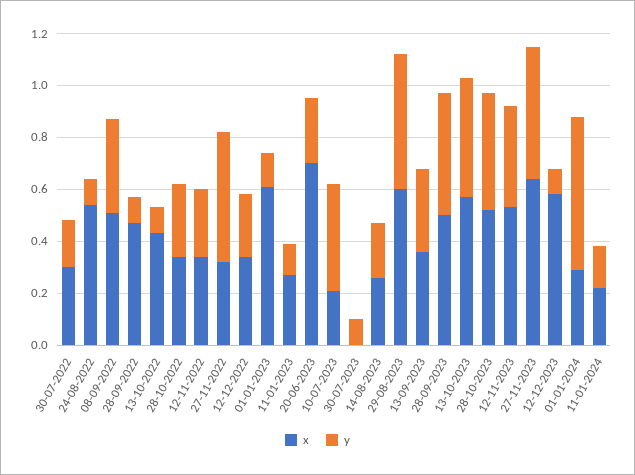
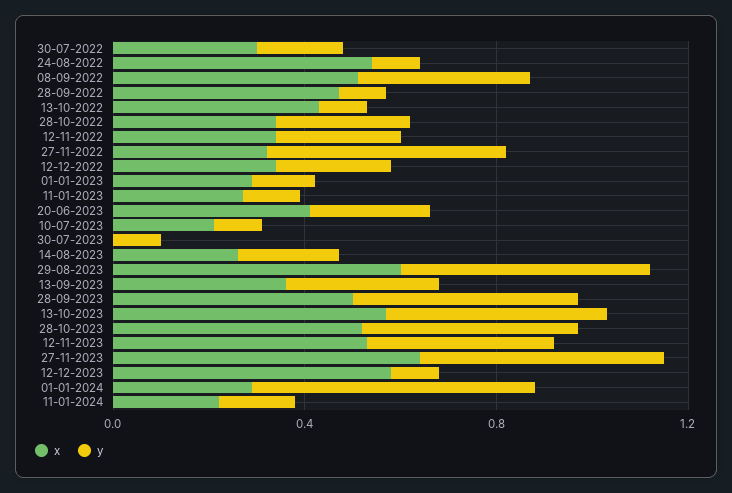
  {
    "x": {
      "30-07-2022": 0.3,
      "24-08-2022": 0.55,
      "08-09-2022": 0.5,
      "28-09-2022": 0.45,
      "13-10-2022": 0.45,
      "28-10-2022": 0.35,
      "12-11-2022": 0.35,
      "27-11-2022": 0.3,
      "12-12-2022": 0.35,
-     "01-01-2023": 0.6,
+     "01-01-2023": 0.3,
      "11-01-2023": 0.25,
-     "20-06-2023": 0.7,
+     "20-06-2023": 0.4,
      "10-07-2023": 0.2,
      "30-07-2023": 0,
      "14-08-2023": 0.25,
      "29-08-2023": 0.6,
      "13-09-2023": 0.35,
      "28-09-2023": 0.5,
      "13-10-2023": 0.55,
      "28-10-2023": 0.5,
      "12-11-2023": 0.55,
      "27-11-2023": 0.65,
      "12-12-2023": 0.6,
      "01-01-2024": 0.3,
      "11-01-2024": 0.2
    },
    "y": {
      "30-07-2022": 0.2,
      "24-08-2022": 0.1,
      "08-09-2022": 0.35,
      "28-09-2022": 0.1,
      "13-10-2022": 0.1,
      "28-10-2022": 0.3,
      "12-11-2022": 0.25,
      "27-11-2022": 0.5,
      "12-12-2022": 0.25,
      "01-01-2023": 0.15,
      "11-01-2023": 0.1,
      "20-06-2023": 0.25,
-     "10-07-2023": 0.4,
+     "10-07-2023": 0.1,
      "30-07-2023": 0.1,
      "14-08-2023": 0.2,
      "29-08-2023": 0.5,
      "13-09-2023": 0.3,
      "28-09-2023": 0.45,
      "13-10-2023": 0.45,
      "28-10-2023": 0.45,
      "12-11-2023": 0.4,
      "27-11-2023": 0.5,
      "12-12-2023": 0.1,
      "01-01-2024": 0.6,
      "11-01-2024": 0.15
    }
  }

